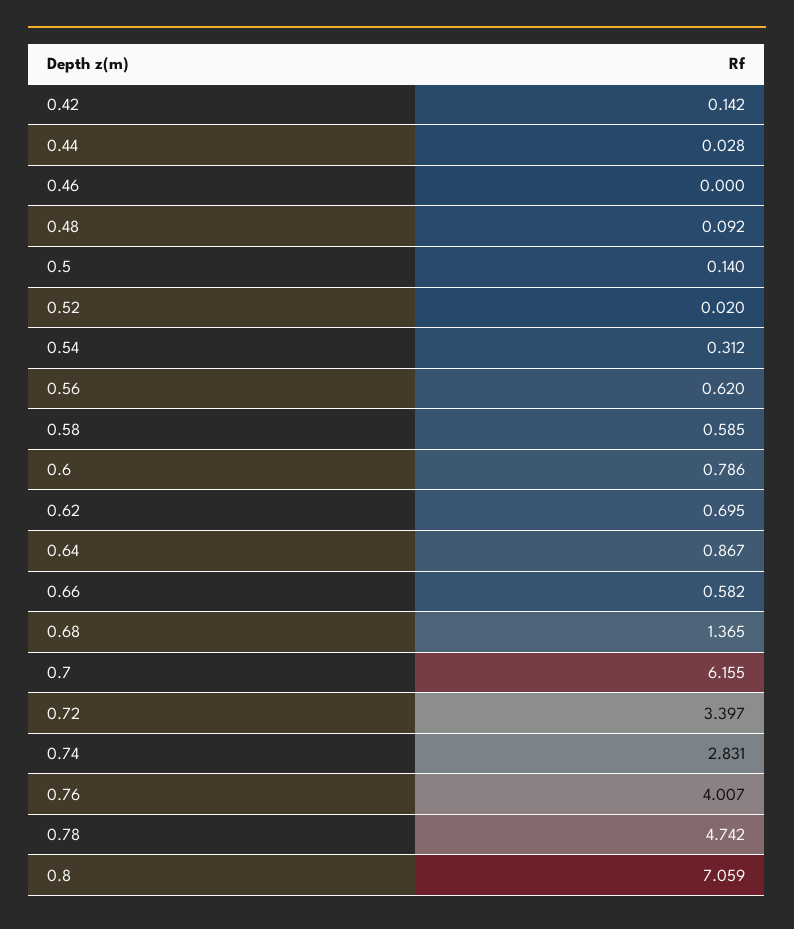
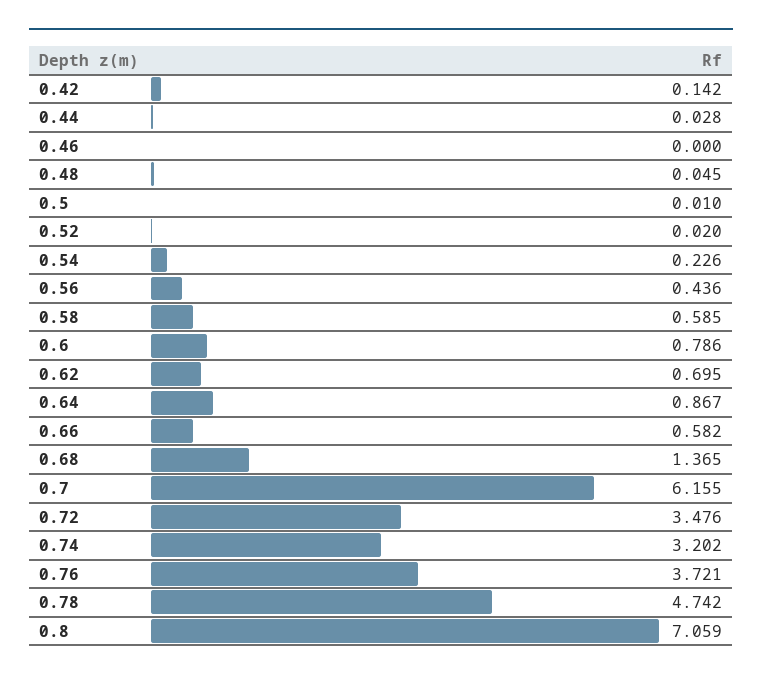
  {
    "0.42": 0.142,
    "0.44": 0.028,
    "0.46": 0,
-   "0.48": 0.092,
+   "0.48": 0.045,
-   "0.5": 0.14,
+   "0.5": 0.01,
    "0.52": 0.02,
-   "0.54": 0.312,
+   "0.54": 0.226,
-   "0.56": 0.62,
+   "0.56": 0.436,
    "0.58": 0.585,
    "0.6": 0.786,
    "0.62": 0.695,
    "0.64": 0.867,
    "0.66": 0.582,
    "0.68": 1.365,
    "0.7": 6.155,
-   "0.72": 3.397,
+   "0.72": 3.476,
-   "0.74": 2.831,
+   "0.74": 3.202,
-   "0.76": 4.007,
+   "0.76": 3.721,
    "0.78": 4.742,
    "0.8": 7.059
  }

